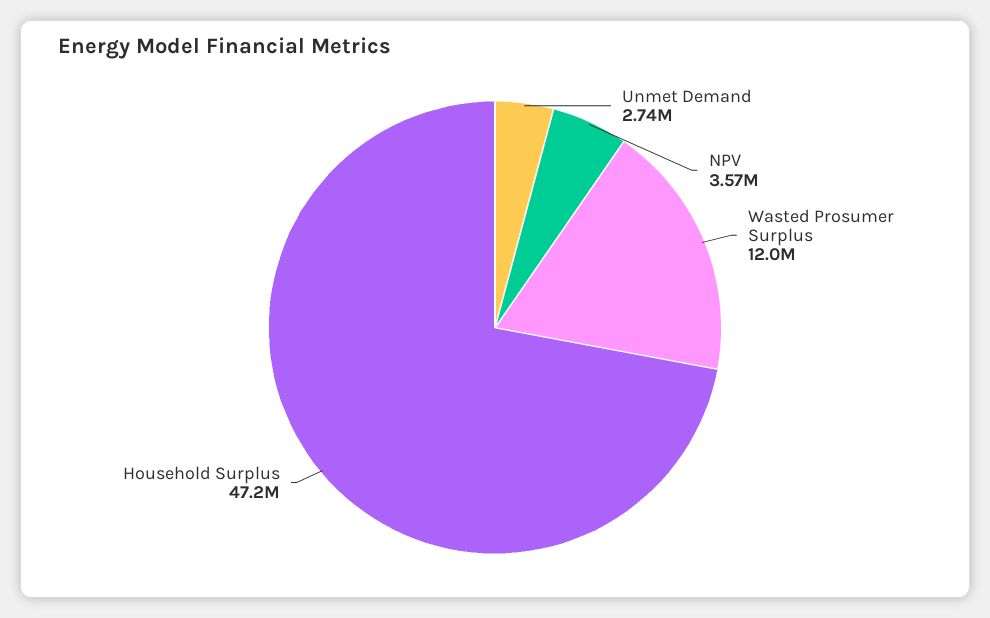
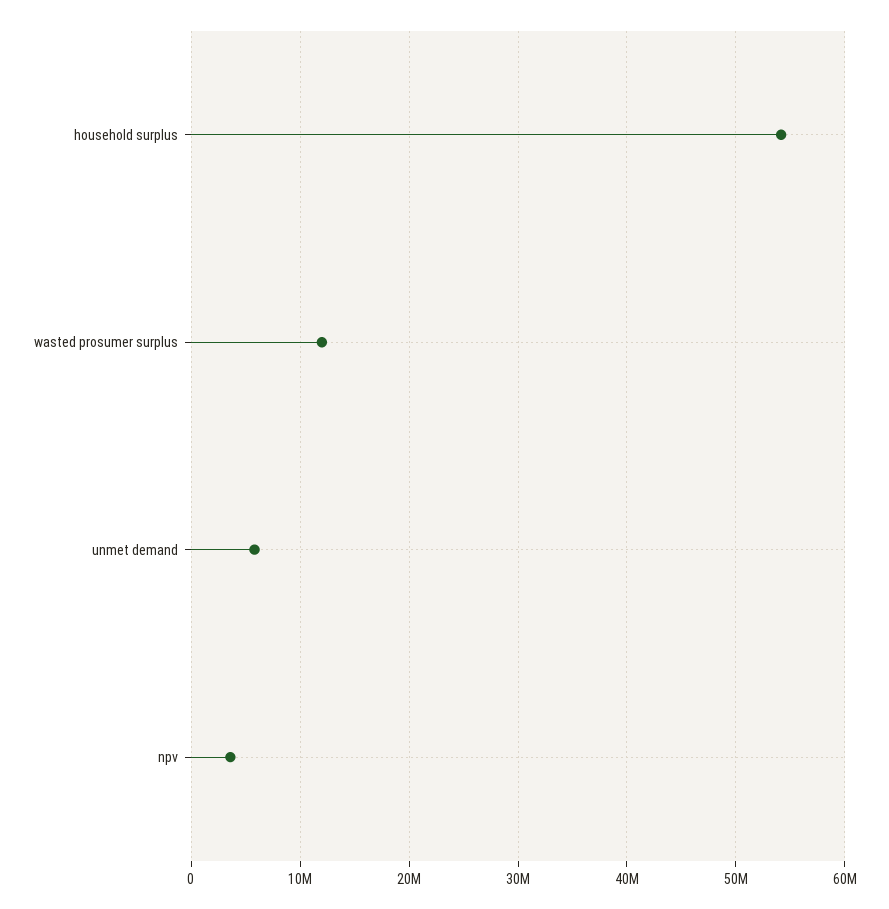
  {
-   "Unmet Demand": 2740000,
+   "Unmet Demand": 6000000,
    "NPV": 3570000,
    "Wasted Prosumer Surplus": 12000000,
-   "Household Surplus": 47200000
+   "Household Surplus": 54000000
  }

